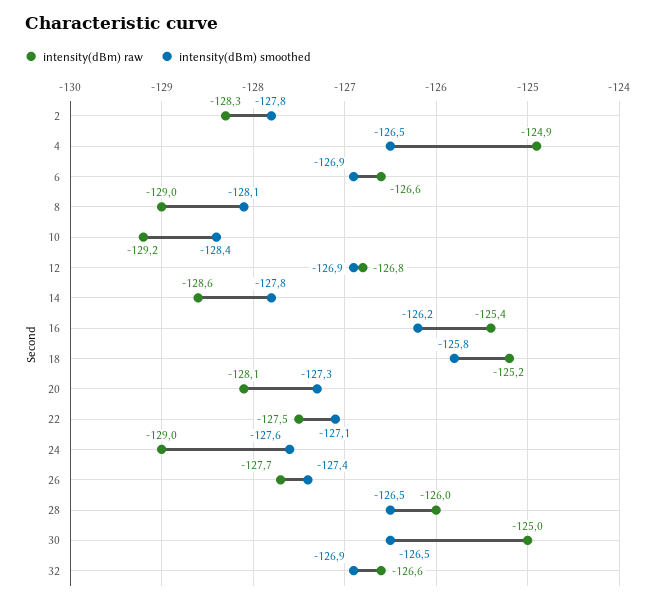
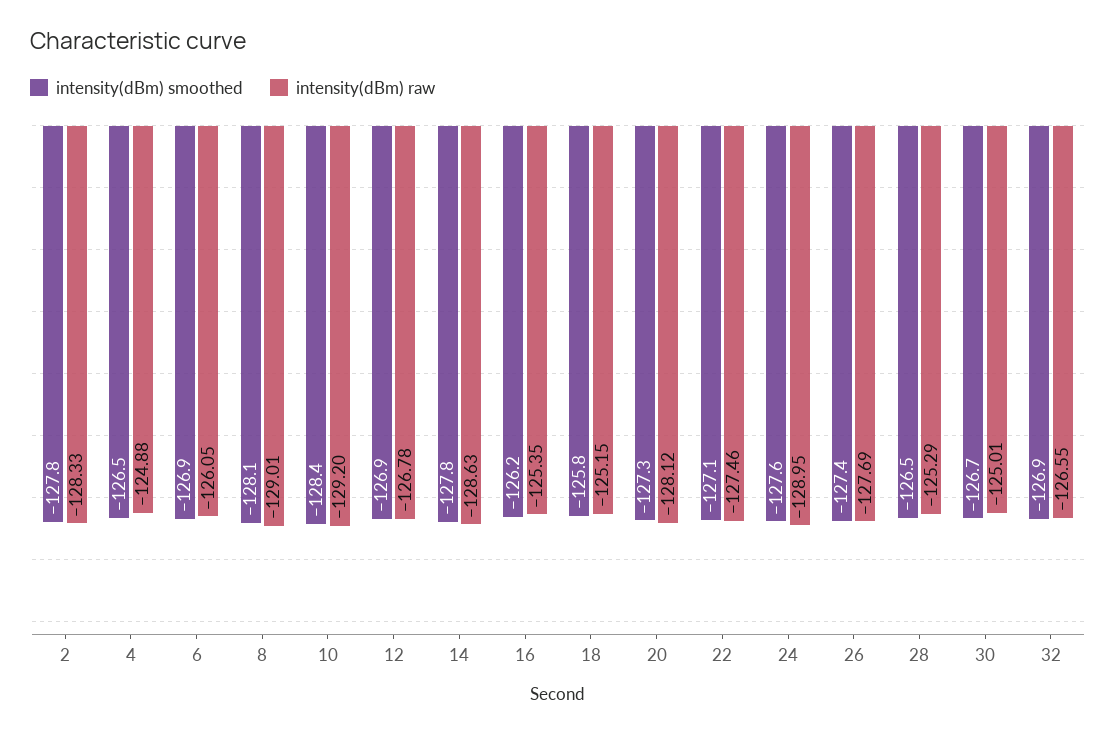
  {
    "intensity(dBm) raw": {
      "2": -128.33,
      "4": -124.88,
-     "6": -126.6,
+     "6": -126.05,
      "8": -129.01,
      "10": -129.2,
      "12": -126.78,
      "14": -128.63,
      "16": -125.35,
      "18": -125.15,
      "20": -128.12,
      "22": -127.46,
      "24": -128.95,
      "26": -127.69,
-     "28": -126,
+     "28": -125.29,
      "30": -125.01,
      "32": -126.55
    },
    "intensity(dBm) smoothed": {
      "2": -127.8,
      "4": -126.5,
      "6": -126.9,
      "8": -128.1,
      "10": -128.4,
      "12": -126.9,
      "14": -127.8,
      "16": -126.2,
      "18": -125.8,
      "20": -127.3,
      "22": -127.1,
      "24": -127.6,
      "26": -127.4,
      "28": -126.5,
-     "30": -126.5,
+     "30": -126.7,
      "32": -126.9
    }
  }

